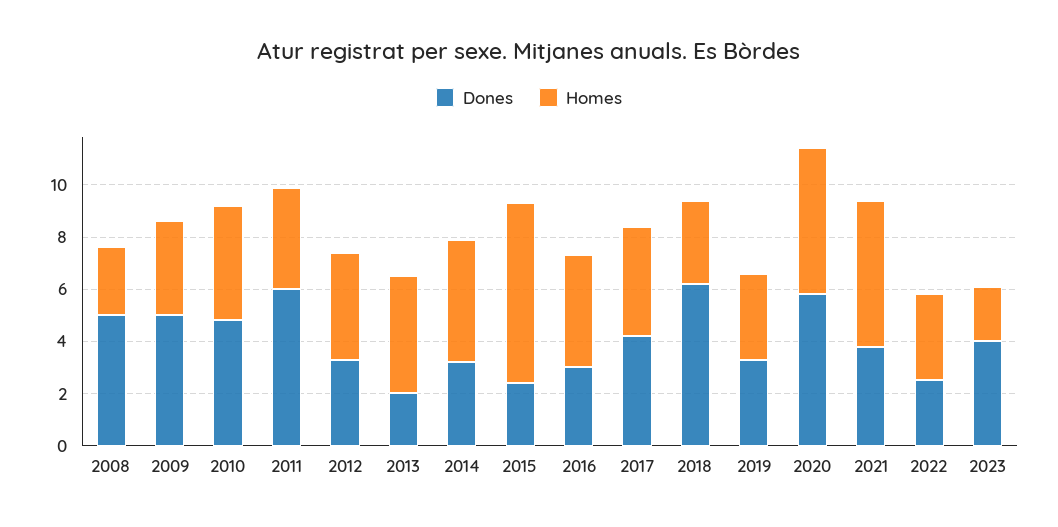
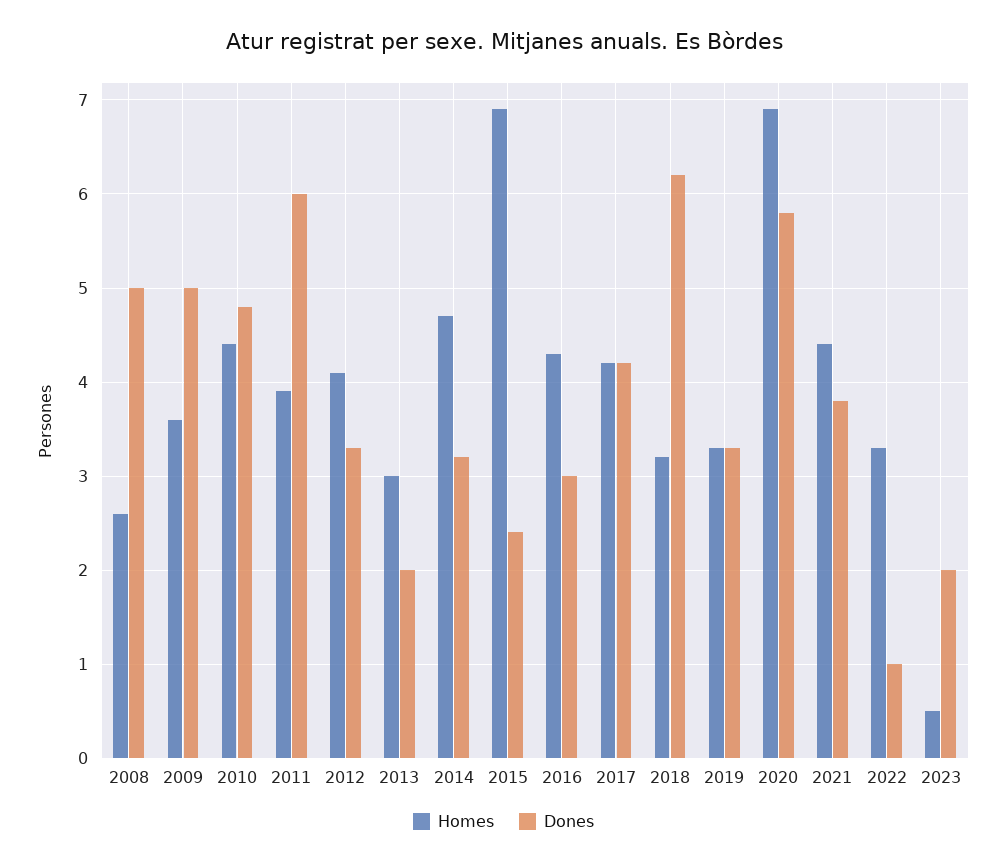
  {
    "Dones": {
      "2008": 5,
      "2009": 5,
      "2010": 4.8,
      "2011": 6,
      "2012": 3.3,
      "2013": 2,
      "2014": 3.2,
      "2015": 2.4,
      "2016": 3,
      "2017": 4.2,
      "2018": 6.2,
      "2019": 3.3,
      "2020": 5.8,
      "2021": 3.8,
-     "2022": 2.5,
+     "2022": 1,
-     "2023": 4
+     "2023": 2
    },
    "Homes": {
      "2008": 2.6,
      "2009": 3.6,
      "2010": 4.4,
      "2011": 3.9,
      "2012": 4.1,
-     "2013": 4.5,
+     "2013": 3,
      "2014": 4.7,
      "2015": 6.9,
      "2016": 4.3,
      "2017": 4.2,
      "2018": 3.2,
      "2019": 3.3,
-     "2020": 5.5,
+     "2020": 6.9,
-     "2021": 5.5,
+     "2021": 4.4,
      "2022": 3.3,
-     "2023": 2
+     "2023": 0.5
    }
  }

